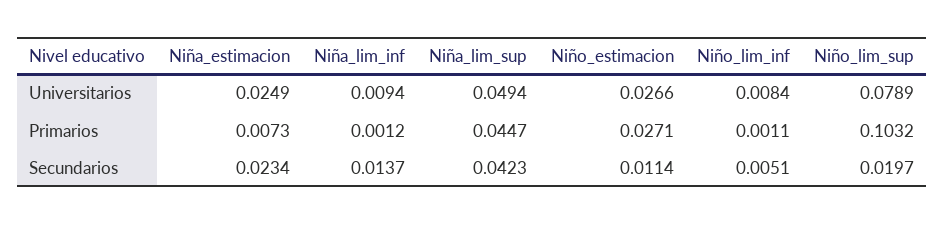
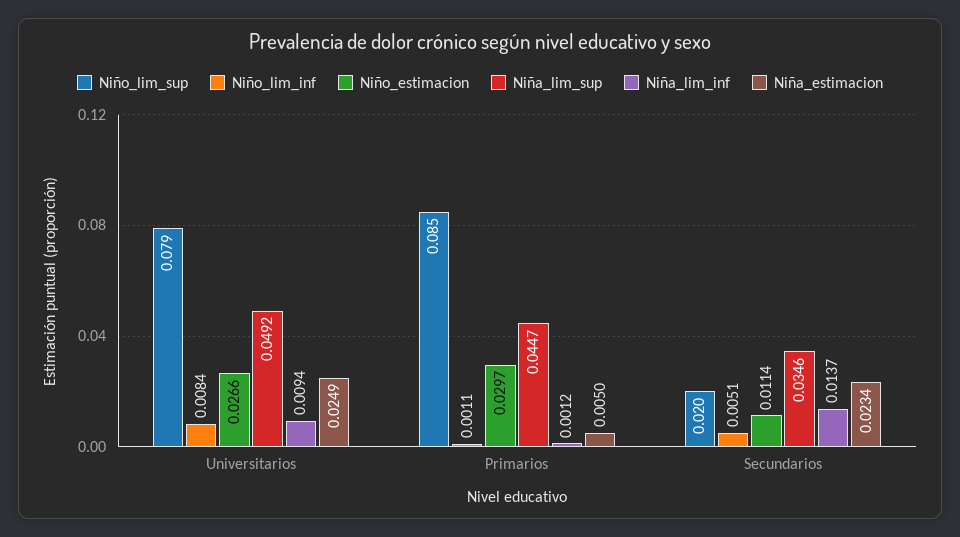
  {
    "Niña_estimacion": {
      "Universitarios": 0.0249,
-     "Primarios": 0.0073,
+     "Primarios": 0.005,
      "Secundarios": 0.0234
    },
    "Niña_lim_inf": {
      "Universitarios": 0.0094,
      "Primarios": 0.0012,
      "Secundarios": 0.0137
    },
    "Niña_lim_sup": {
-     "Universitarios": 0.0494,
+     "Universitarios": 0.0492,
      "Primarios": 0.0447,
-     "Secundarios": 0.0423
+     "Secundarios": 0.0346
    },
    "Niño_estimacion": {
      "Universitarios": 0.0266,
-     "Primarios": 0.0271,
+     "Primarios": 0.0297,
      "Secundarios": 0.0114
    },
    "Niño_lim_inf": {
      "Universitarios": 0.0084,
      "Primarios": 0.0011,
      "Secundarios": 0.0051
    },
    "Niño_lim_sup": {
      "Universitarios": 0.0789,
-     "Primarios": 0.1032,
+     "Primarios": 0.085,
      "Secundarios": 0.0197
    }
  }

